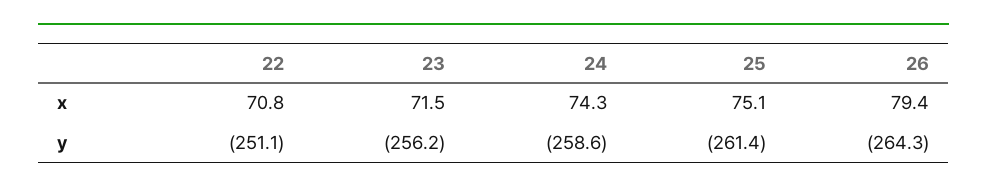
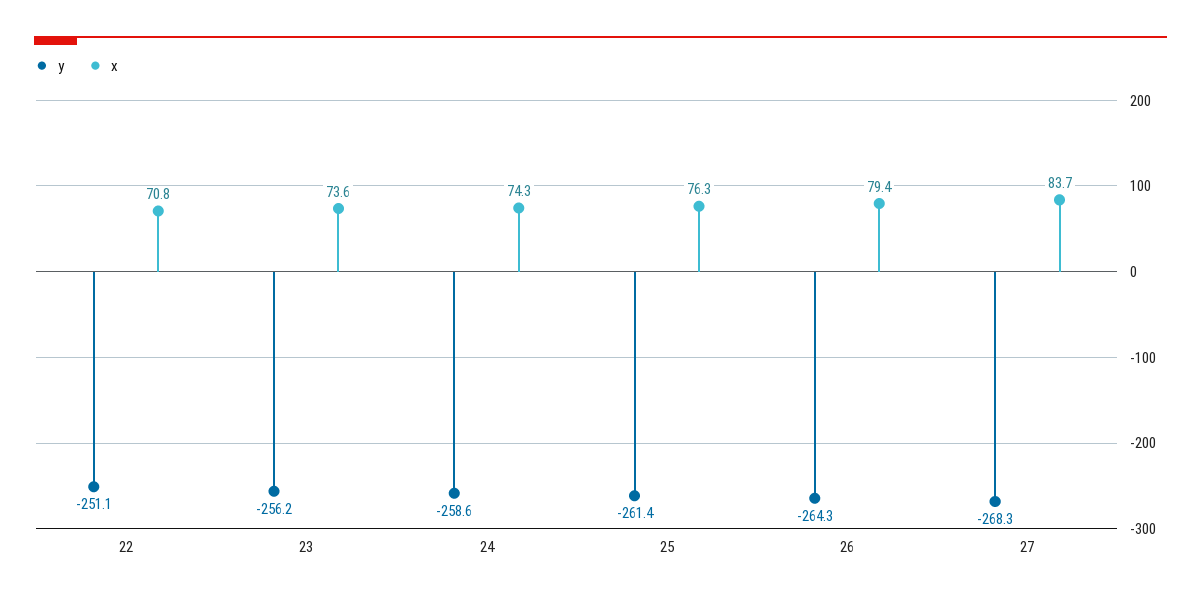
  {
    "x": {
      "22": 70.8,
-     "23": 71.5,
+     "23": 73.6,
      "24": 74.3,
-     "25": 75.1,
+     "25": 76.3,
-     "26": 79.4
+     "26": 79.4,
+     "27": 83.7
    },
    "y": {
      "22": -251.1,
      "23": -256.2,
      "24": -258.6,
      "25": -261.4,
-     "26": -264.3
+     "26": -264.3,
+     "27": -268.3
    }
  }

